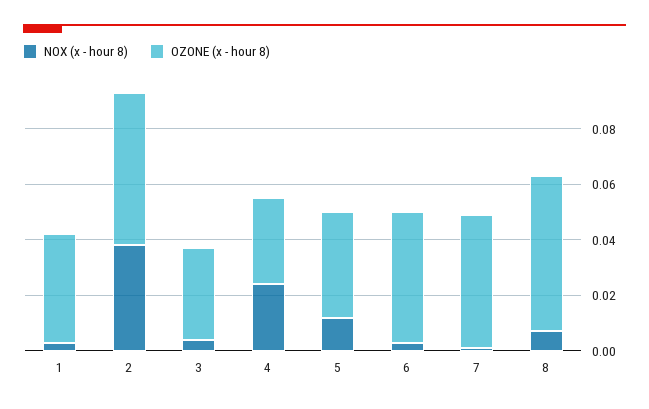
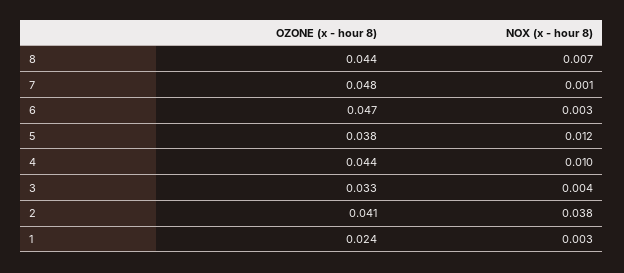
  {
    "NOX (x - hour 8)": {
      "1": 0.003,
      "2": 0.038,
      "3": 0.004,
-     "4": 0.025,
+     "4": 0.01,
      "5": 0.012,
      "6": 0.003,
      "7": 0.001,
      "8": 0.007
    },
    "OZONE (x - hour 8)": {
-     "1": 0.04,
+     "1": 0.024,
-     "2": 0.055,
+     "2": 0.041,
      "3": 0.033,
-     "4": 0.03,
+     "4": 0.044,
      "5": 0.038,
      "6": 0.047,
      "7": 0.048,
-     "8": 0.055
+     "8": 0.044
    }
  }

